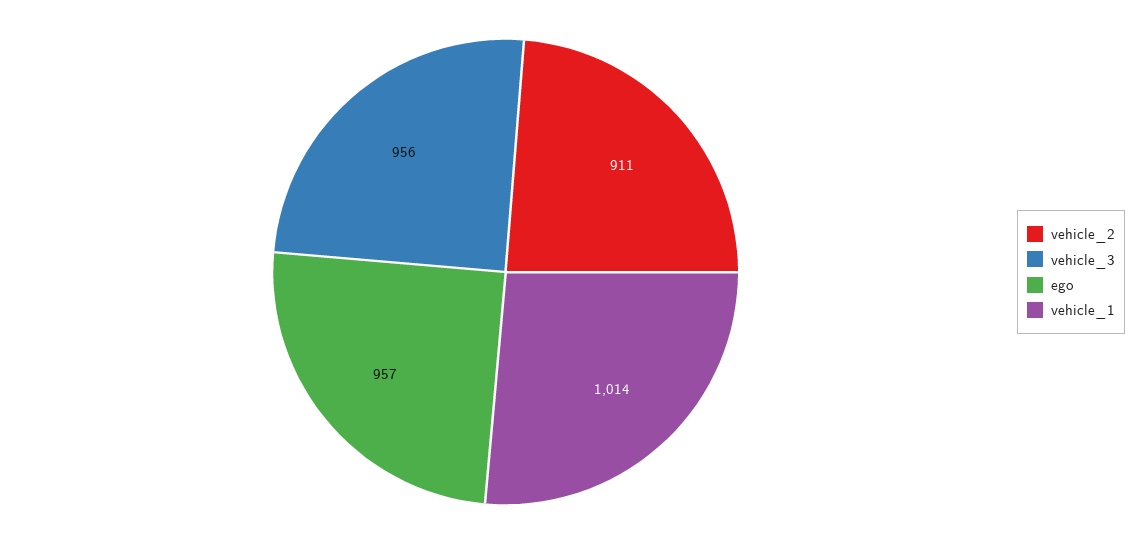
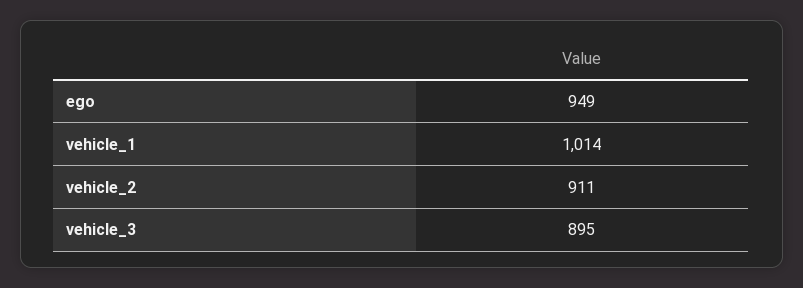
  {
    "vehicle_2": 911,
-   "vehicle_3": 956,
+   "vehicle_3": 895,
-   "ego": 957,
+   "ego": 949,
    "vehicle_1": 1014
  }

